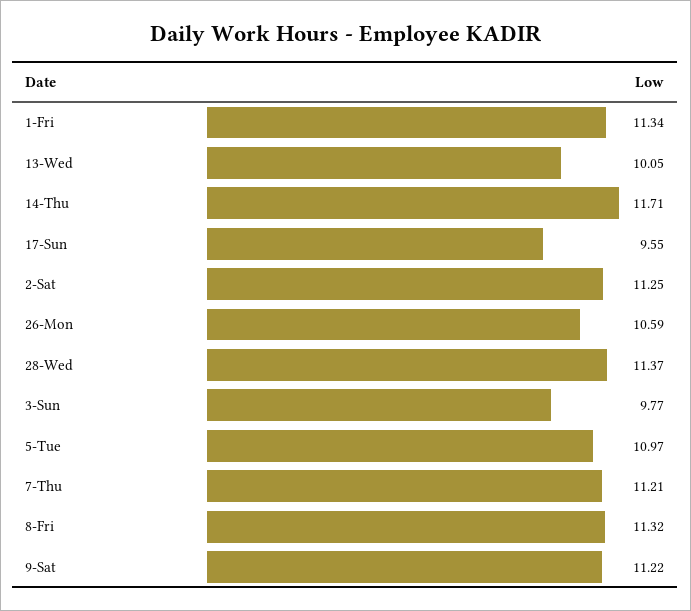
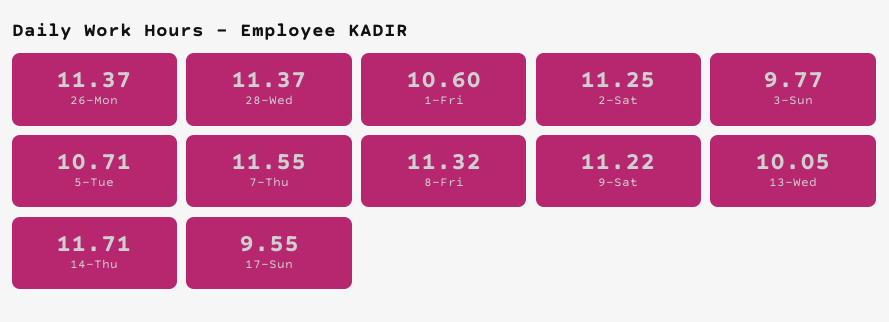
  {
-   "1-Fri": 11.34,
+   "1-Fri": 10.6,
    "13-Wed": 10.05,
    "14-Thu": 11.71,
    "17-Sun": 9.55,
    "2-Sat": 11.25,
-   "26-Mon": 10.59,
+   "26-Mon": 11.37,
    "28-Wed": 11.37,
    "3-Sun": 9.77,
-   "5-Tue": 10.97,
+   "5-Tue": 10.71,
-   "7-Thu": 11.21,
+   "7-Thu": 11.55,
    "8-Fri": 11.32,
    "9-Sat": 11.22
  }

